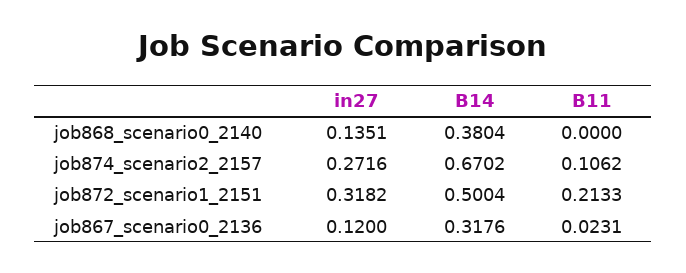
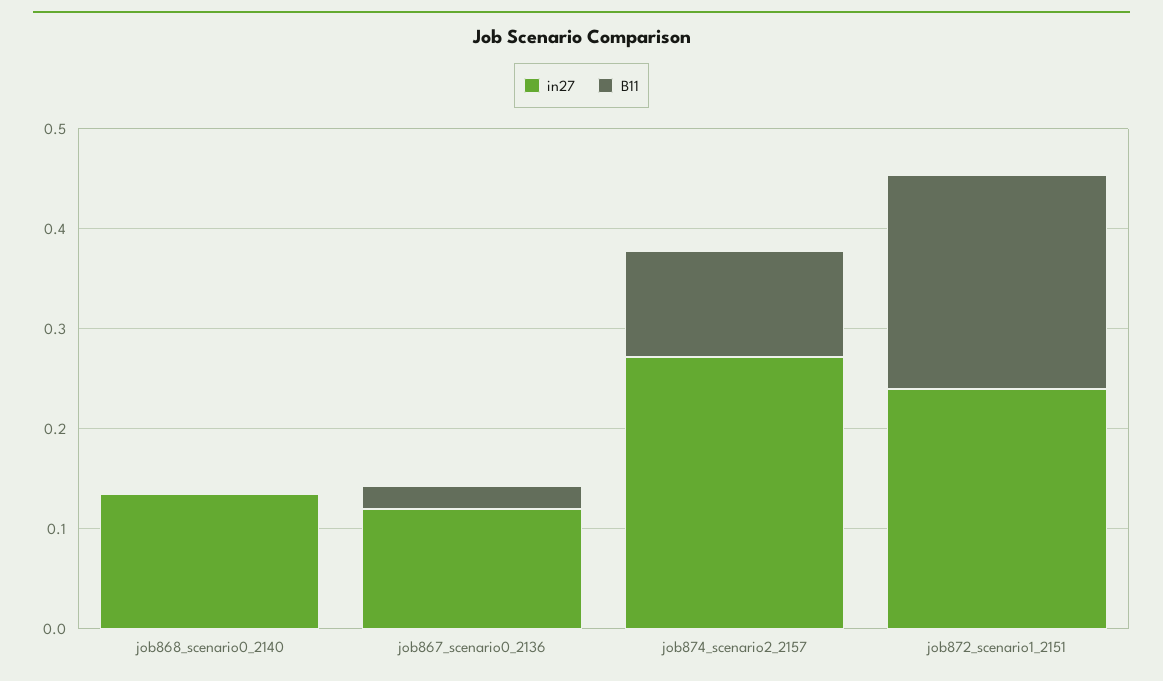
  {
    "in27": {
      "job868_scenario0_2140": 0.1351,
      "job874_scenario2_2157": 0.2716,
-     "job872_scenario1_2151": 0.3182,
+     "job872_scenario1_2151": 0.24,
      "job867_scenario0_2136": 0.12
    },
-   "B14": {
-     "job868_scenario0_2140": 0.3804,
-     "job874_scenario2_2157": 0.6702,
-     "job872_scenario1_2151": 0.5004,
-     "job867_scenario0_2136": 0.3176
-   },
    "B11": {
      "job868_scenario0_2140": 0,
      "job874_scenario2_2157": 0.1062,
      "job872_scenario1_2151": 0.2133,
      "job867_scenario0_2136": 0.0231
    }
  }

